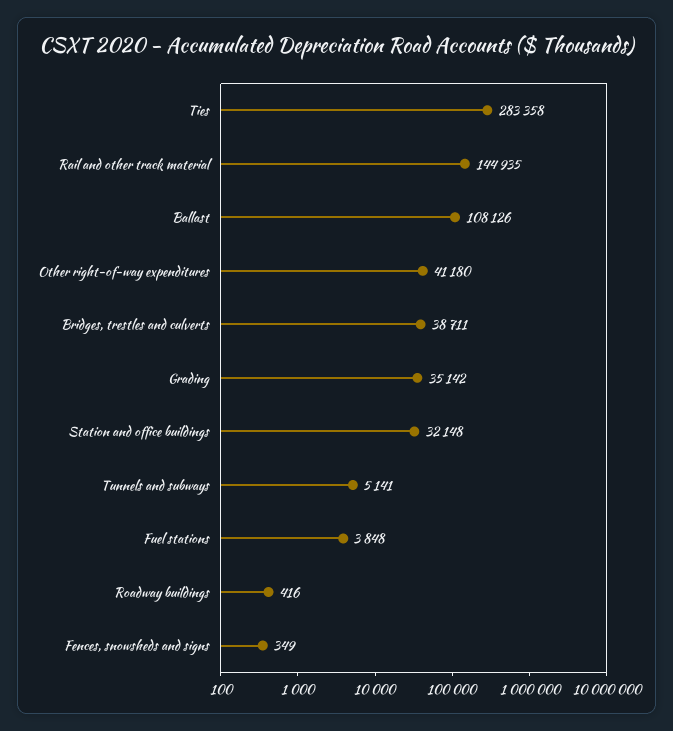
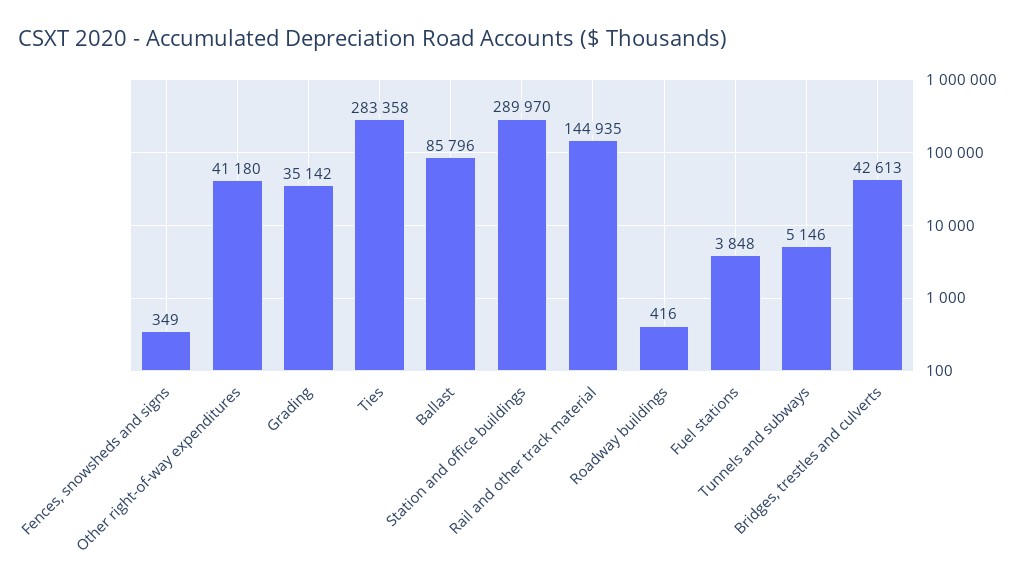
  {
    "Ties": 283358,
    "Rail and other track material": 144935,
-   "Ballast": 108126,
+   "Ballast": 85796,
    "Other right-of-way expenditures": 41180,
-   "Bridges, trestles and culverts": 38711,
+   "Bridges, trestles and culverts": 42613,
    "Grading": 35142,
-   "Station and office buildings": 32148,
+   "Station and office buildings": 289970,
-   "Tunnels and subways": 5141,
+   "Tunnels and subways": 5146,
    "Fuel stations": 3848,
    "Roadway buildings": 416,
    "Fences, snowsheds and signs": 349
  }

